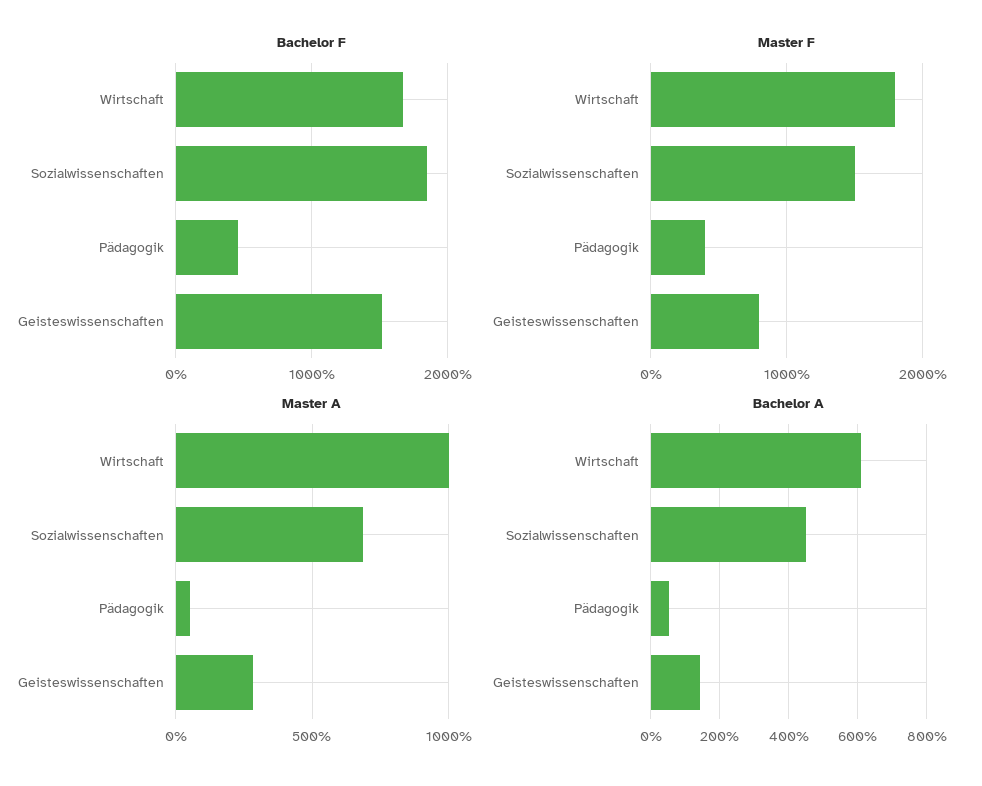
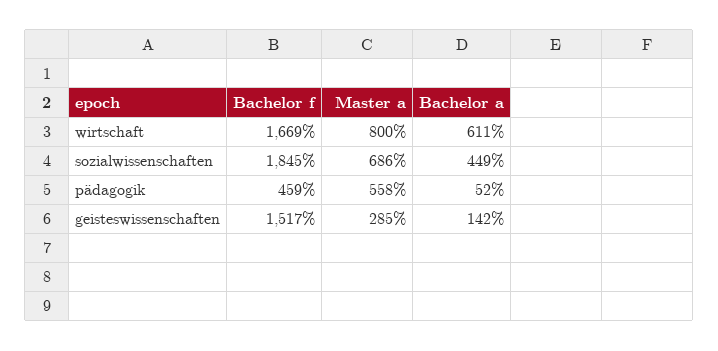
  {
    "Bachelor F": {
      "Wirtschaft": 1669,
      "Sozialwissenschaften": 1845,
      "Pädagogik": 459,
      "Geisteswissenschaften": 1517
    },
-   "Master F": {
-     "Wirtschaft": 1800,
-     "Sozialwissenschaften": 1500,
-     "Pädagogik": 400,
-     "Geisteswissenschaften": 800
-   },
    "Master A": {
-     "Wirtschaft": 1000,
+     "Wirtschaft": 800,
      "Sozialwissenschaften": 686,
-     "Pädagogik": 50,
+     "Pädagogik": 558,
      "Geisteswissenschaften": 285
    },
    "Bachelor A": {
      "Wirtschaft": 611,
      "Sozialwissenschaften": 449,
      "Pädagogik": 52,
      "Geisteswissenschaften": 142
    }
  }

